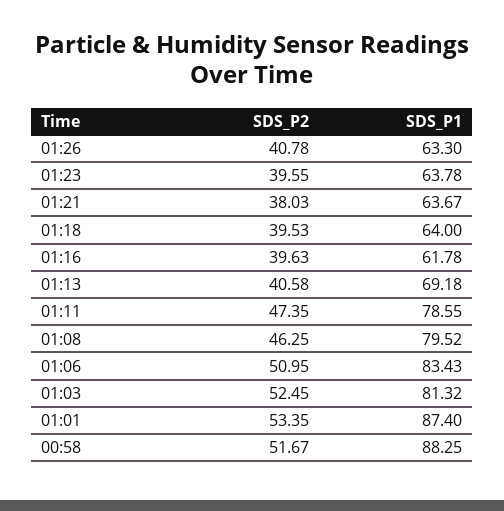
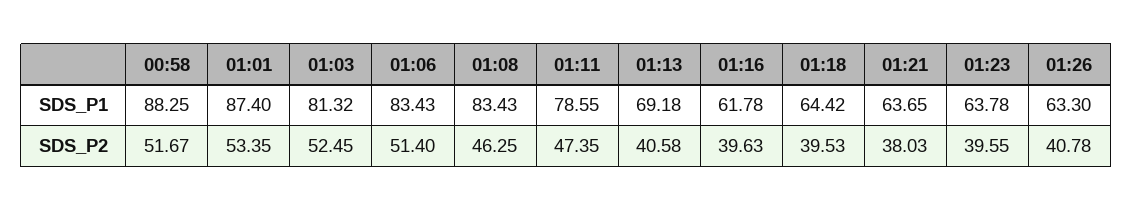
  {
    "SDS_P2": {
      "01:26": 40.78,
      "01:23": 39.55,
      "01:21": 38.03,
      "01:18": 39.53,
      "01:16": 39.63,
      "01:13": 40.58,
      "01:11": 47.35,
      "01:08": 46.25,
-     "01:06": 50.95,
+     "01:06": 51.4,
      "01:03": 52.45,
      "01:01": 53.35,
      "00:58": 51.67
    },
    "SDS_P1": {
      "01:26": 63.3,
      "01:23": 63.78,
-     "01:21": 63.67,
+     "01:21": 63.65,
-     "01:18": 64,
+     "01:18": 64.42,
      "01:16": 61.78,
      "01:13": 69.18,
      "01:11": 78.55,
-     "01:08": 79.52,
+     "01:08": 83.43,
      "01:06": 83.43,
      "01:03": 81.32,
      "01:01": 87.4,
      "00:58": 88.25
    }
  }

